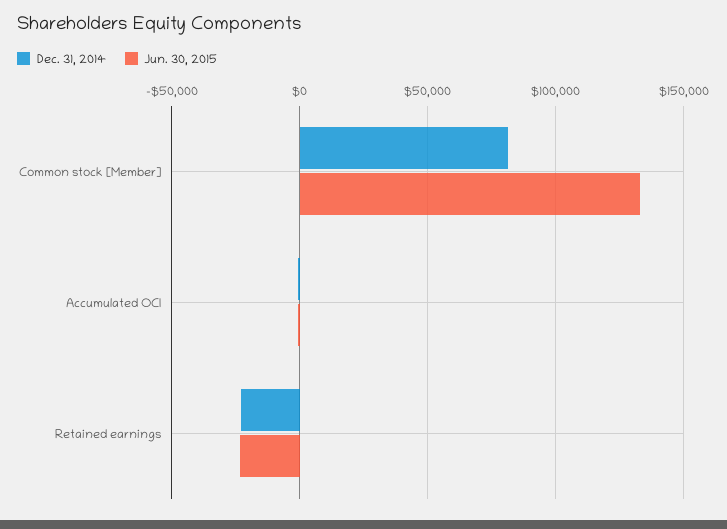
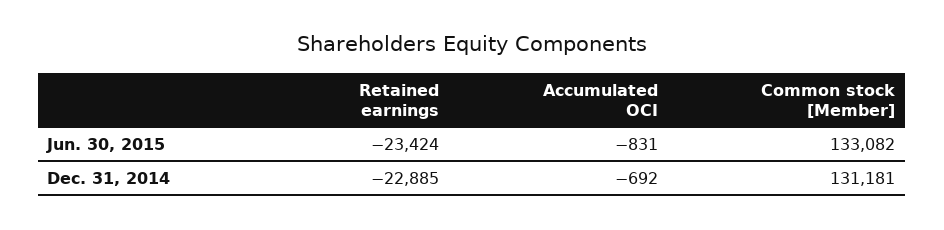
  {
    "Dec. 31, 2014": {
-     "Common stock [Member]": 80000,
+     "Common stock [Member]": 131181,
      "Accumulated OCI": -692,
      "Retained earnings": -22885
    },
    "Jun. 30, 2015": {
      "Common stock [Member]": 133082,
      "Accumulated OCI": -831,
      "Retained earnings": -23424
    }
  }

